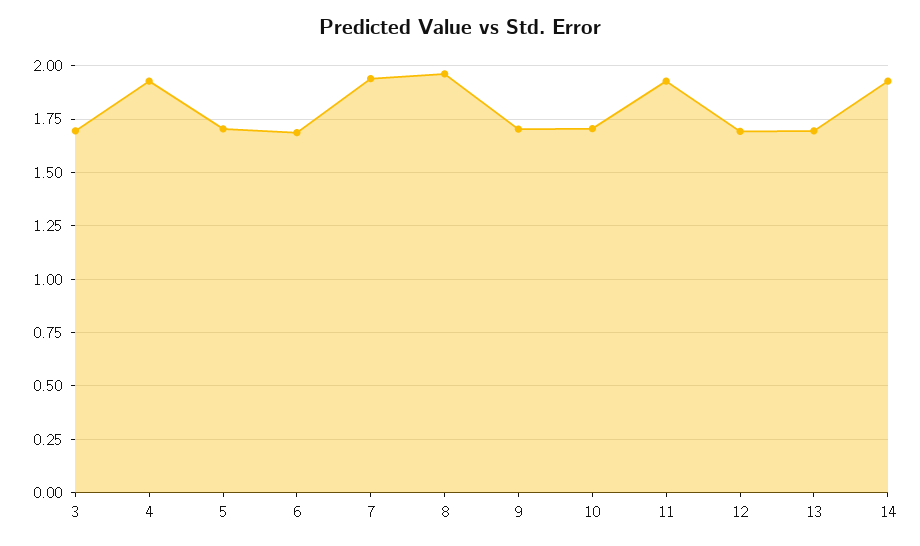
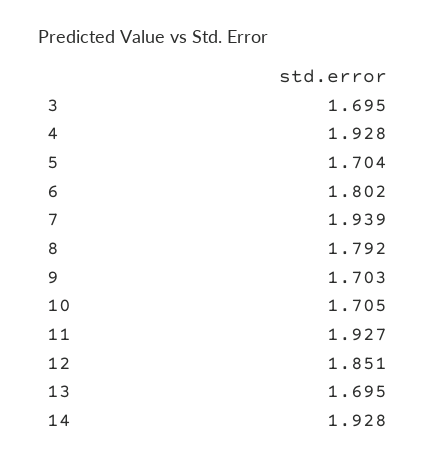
  {
    "3": 1.695,
    "4": 1.928,
    "5": 1.704,
-   "6": 1.7,
+   "6": 1.802,
    "7": 1.939,
-   "8": 1.95,
+   "8": 1.792,
    "9": 1.703,
    "10": 1.705,
    "11": 1.927,
-   "12": 1.7,
+   "12": 1.851,
    "13": 1.695,
    "14": 1.928
  }

